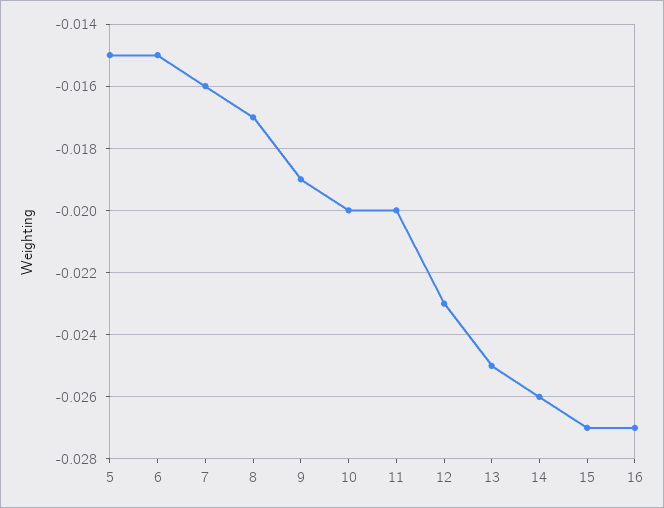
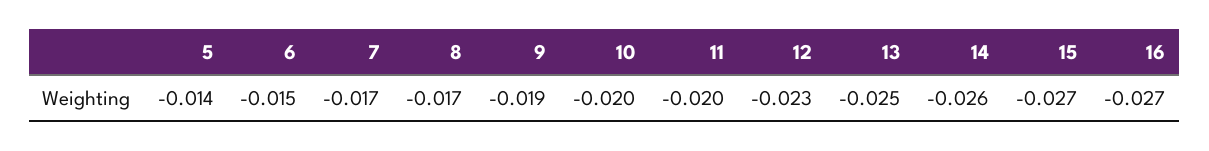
  {
-   "5": -0.015,
+   "5": -0.014,
    "6": -0.015,
-   "7": -0.016,
+   "7": -0.017,
    "8": -0.017,
    "9": -0.019,
    "10": -0.02,
    "11": -0.02,
    "12": -0.023,
    "13": -0.025,
    "14": -0.026,
    "15": -0.027,
    "16": -0.027
  }

